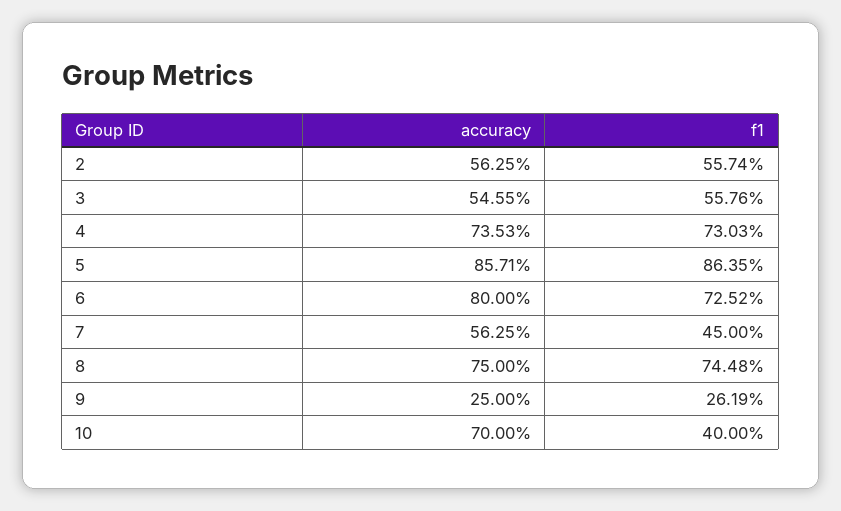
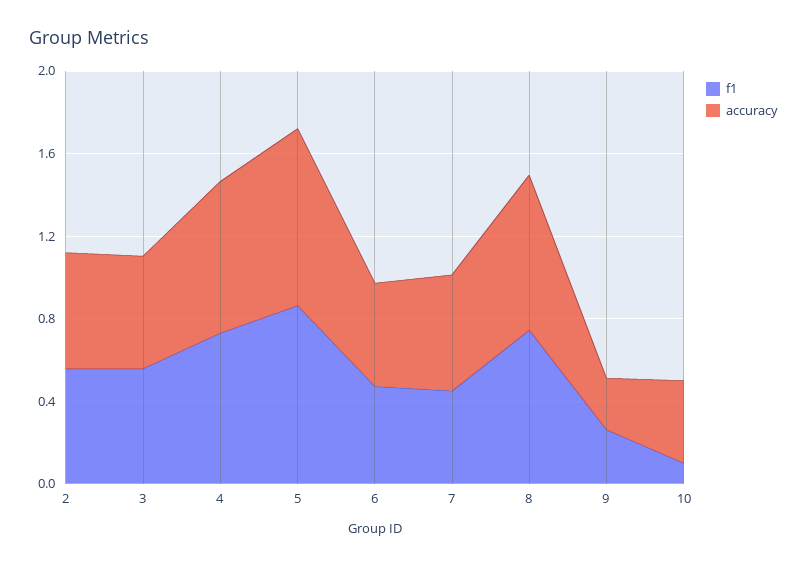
  {
    "accuracy": {
      "2": 0.5625,
      "3": 0.5455,
      "4": 0.7353,
      "5": 0.8571,
-     "6": 0.8,
+     "6": 0.5,
      "7": 0.5625,
      "8": 0.75,
      "9": 0.25,
-     "10": 0.7
+     "10": 0.4
    },
    "f1": {
      "2": 0.5574,
      "3": 0.5576,
      "4": 0.7303,
      "5": 0.8635,
-     "6": 0.7252,
+     "6": 0.5,
      "7": 0.45,
      "8": 0.7448,
      "9": 0.2619,
-     "10": 0.4
+     "10": 0.1
    }
  }

